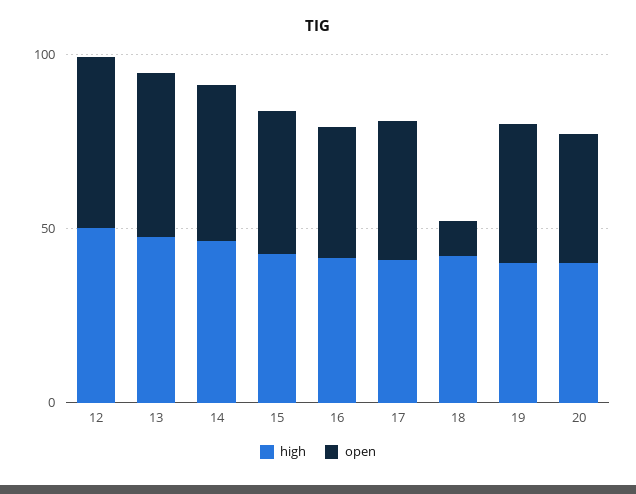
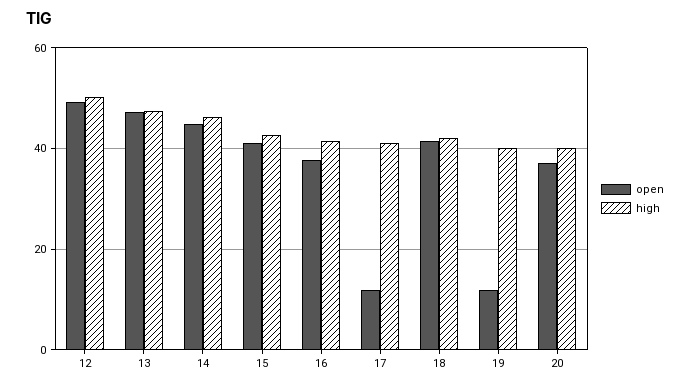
  {
    "high": {
      "12": 50,
      "13": 48,
      "14": 46,
      "15": 42,
      "16": 42,
      "17": 42,
      "18": 42,
      "19": 40,
      "20": 40
    },
    "open": {
      "12": 50,
      "13": 48,
      "14": 44,
      "15": 42,
      "16": 38,
-     "17": 40,
+     "17": 12,
-     "18": 10,
+     "18": 42,
-     "19": 40,
+     "19": 12,
      "20": 38
    }
  }

